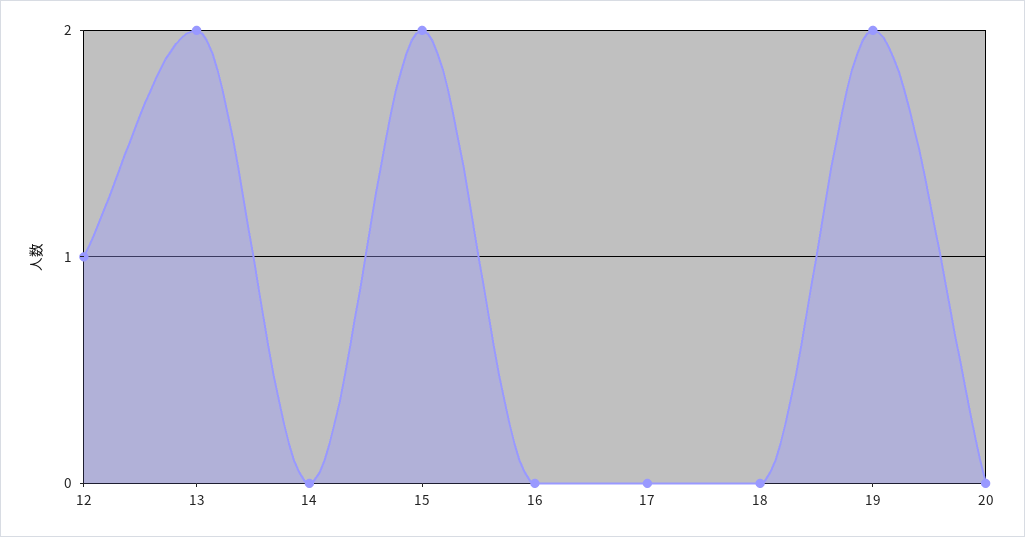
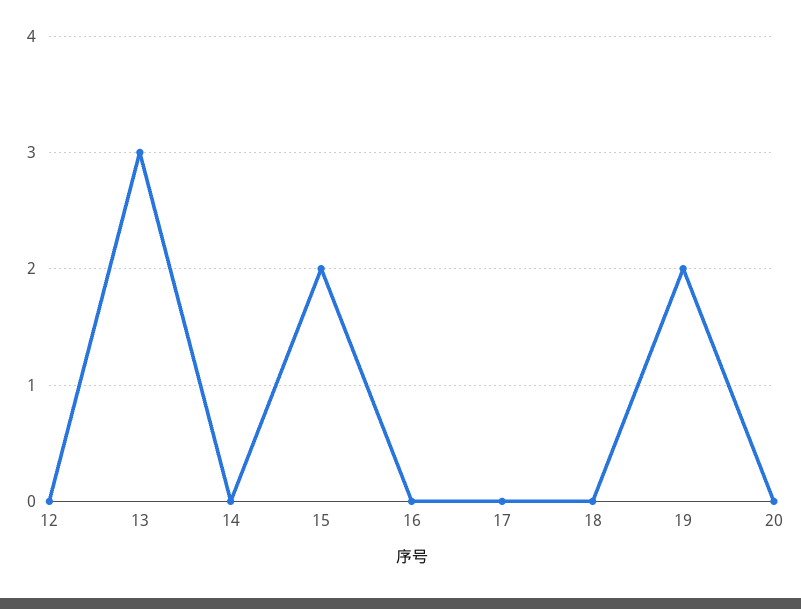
  {
-   "12": 1,
+   "12": 0,
-   "13": 2,
+   "13": 3,
    "14": 0,
    "15": 2,
    "16": 0,
    "17": 0,
    "18": 0,
    "19": 2,
    "20": 0
  }

